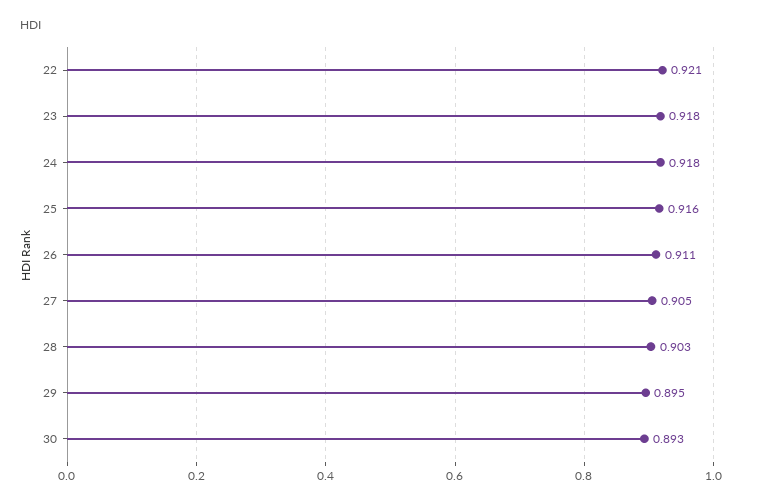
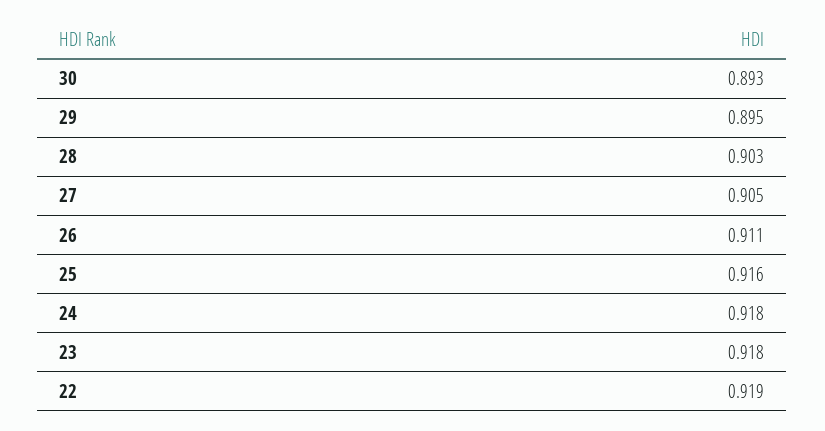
  {
-   "22": 0.921,
+   "22": 0.919,
    "23": 0.918,
    "24": 0.918,
    "25": 0.916,
    "26": 0.911,
    "27": 0.905,
    "28": 0.903,
    "29": 0.895,
    "30": 0.893
  }

